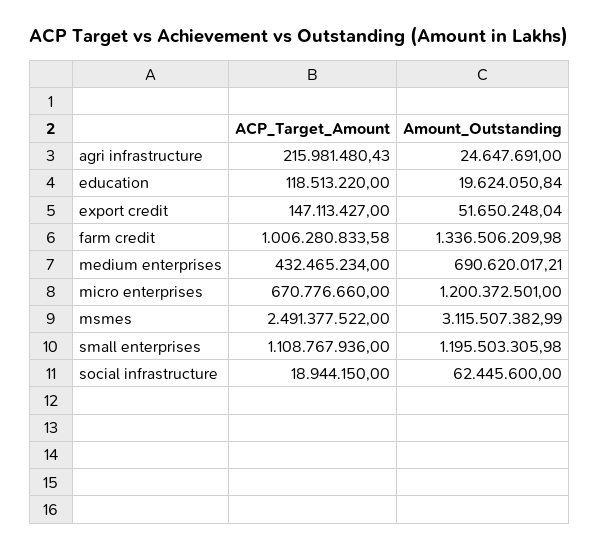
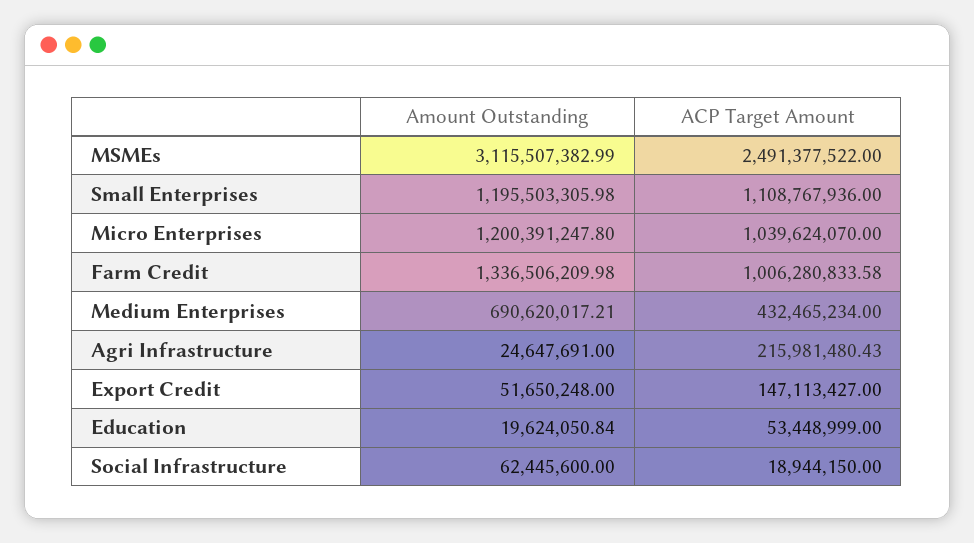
  {
    "ACP_Target_Amount": {
      "agri infrastructure": 215981480.43,
-     "education": 118513220,
+     "education": 53448999,
      "export credit": 147113427,
      "farm credit": 1006280833.58,
      "medium enterprises": 432465234,
-     "micro enterprises": 670776660,
+     "micro enterprises": 1039624070,
      "msmes": 2491377522,
      "small enterprises": 1108767936,
      "social infrastructure": 18944150
    },
    "Amount_Outstanding": {
      "agri infrastructure": 24647691,
      "education": 19624050.84,
-     "export credit": 51650248.04,
+     "export credit": 51650248,
      "farm credit": 1336506209.98,
      "medium enterprises": 690620017.21,
-     "micro enterprises": 1200372501,
+     "micro enterprises": 1200391247.8,
      "msmes": 3115507382.99,
      "small enterprises": 1195503305.98,
      "social infrastructure": 62445600
    }
  }

